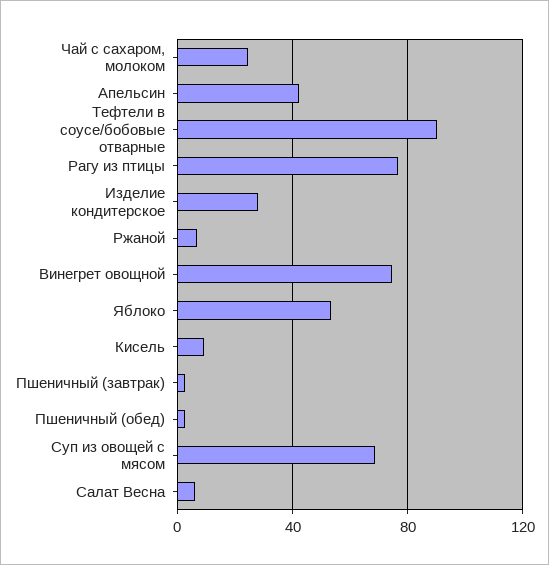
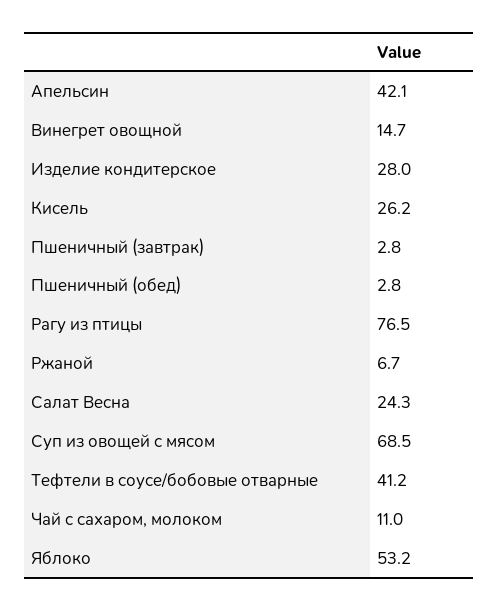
  {
-   "Чай с сахаром, молоком": 25,
+   "Чай с сахаром, молоком": 11,
    "Апельсин": 42.1,
-   "Тефтели в соусе/бобовые отварные": 90,
+   "Тефтели в соусе/бобовые отварные": 41.2,
    "Рагу из птицы": 76.5,
    "Изделие кондитерское": 28,
    "Ржаной": 6.7,
-   "Винегрет овощной": 75,
+   "Винегрет овощной": 14.7,
    "Яблоко": 53.2,
-   "Кисель": 10,
+   "Кисель": 26.2,
    "Пшеничный (завтрак)": 2.8,
    "Пшеничный (обед)": 2.8,
    "Суп из овощей с мясом": 68.5,
-   "Салат Весна": 5
+   "Салат Весна": 24.3
  }

